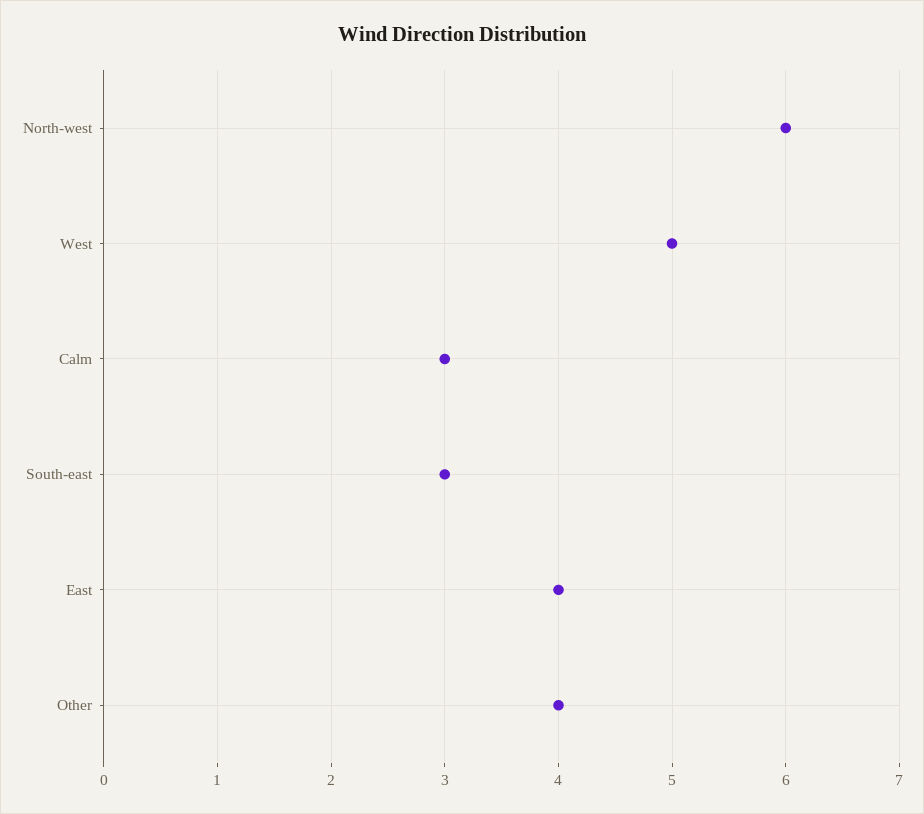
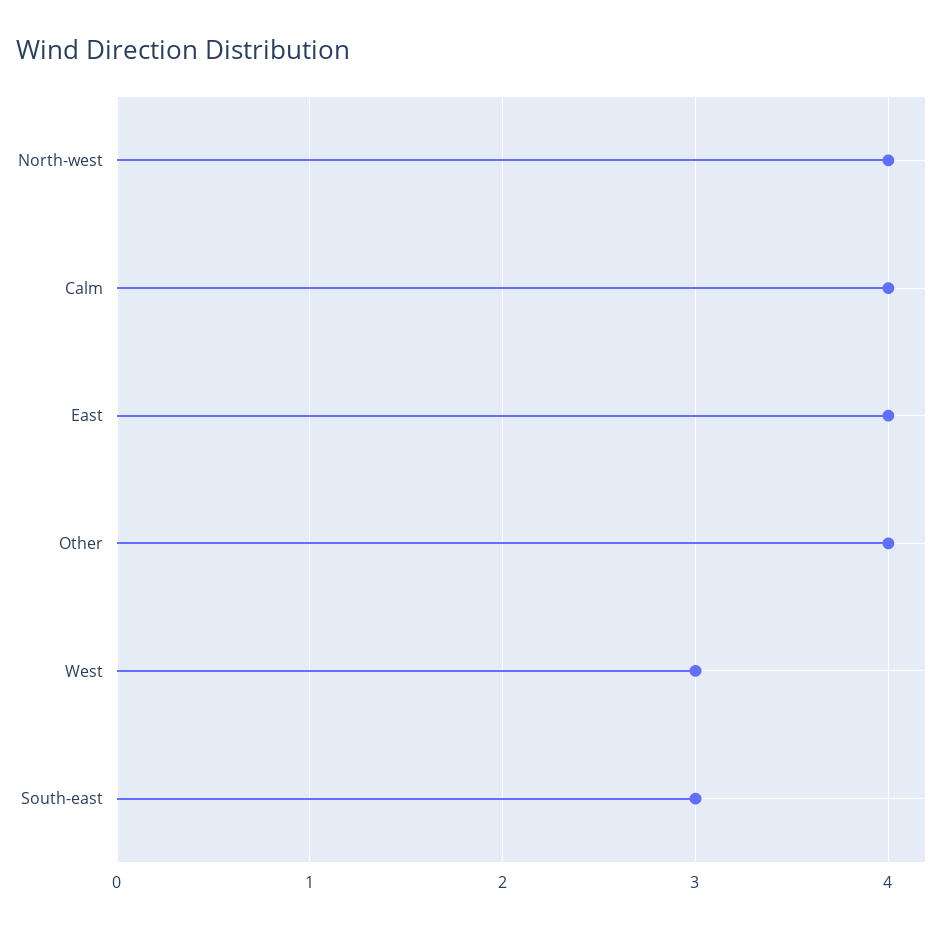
  {
-   "North-west": 6,
+   "North-west": 4,
-   "West": 5,
+   "West": 3,
-   "Calm": 3,
+   "Calm": 4,
    "South-east": 3,
    "East": 4,
    "Other": 4
  }

